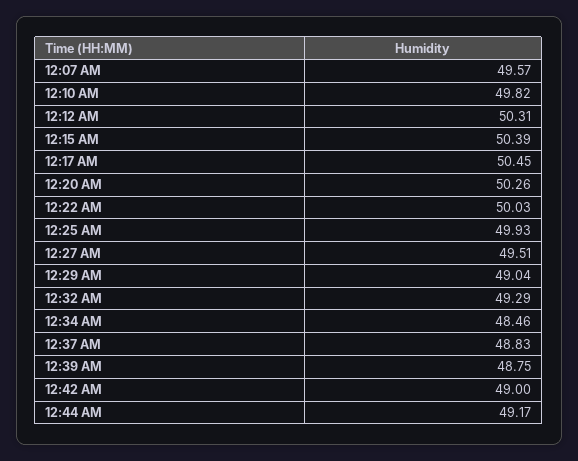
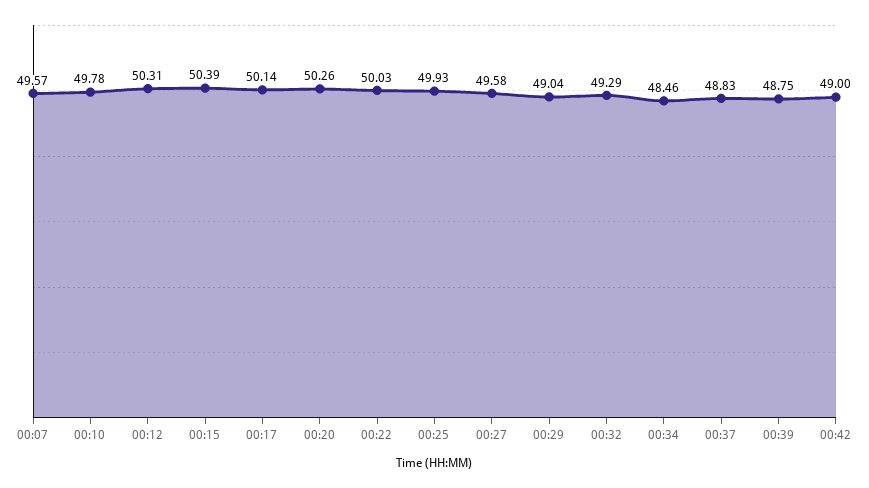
  {
    "12:07 AM": 49.57,
-   "12:10 AM": 49.82,
+   "12:10 AM": 49.78,
    "12:12 AM": 50.31,
    "12:15 AM": 50.39,
-   "12:17 AM": 50.45,
+   "12:17 AM": 50.14,
    "12:20 AM": 50.26,
    "12:22 AM": 50.03,
    "12:25 AM": 49.93,
-   "12:27 AM": 49.51,
+   "12:27 AM": 49.58,
    "12:29 AM": 49.04,
    "12:32 AM": 49.29,
    "12:34 AM": 48.46,
    "12:37 AM": 48.83,
    "12:39 AM": 48.75,
-   "12:42 AM": 49,
+   "12:42 AM": 49
-   "12:44 AM": 49.17
  }

